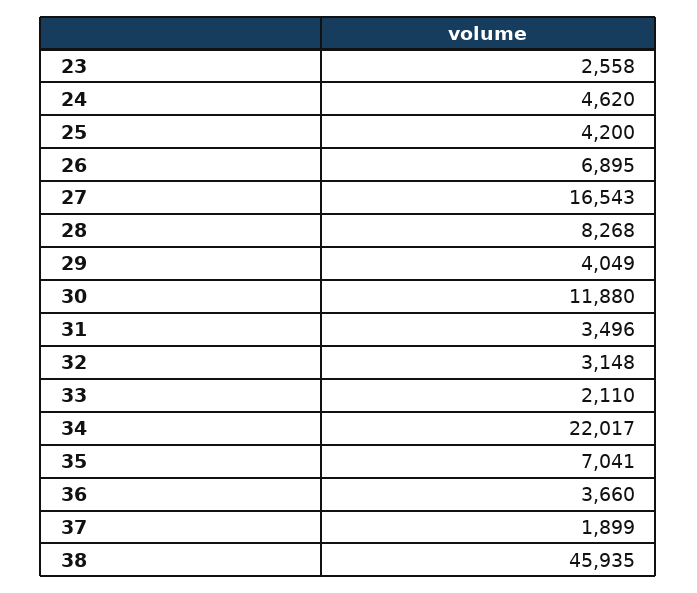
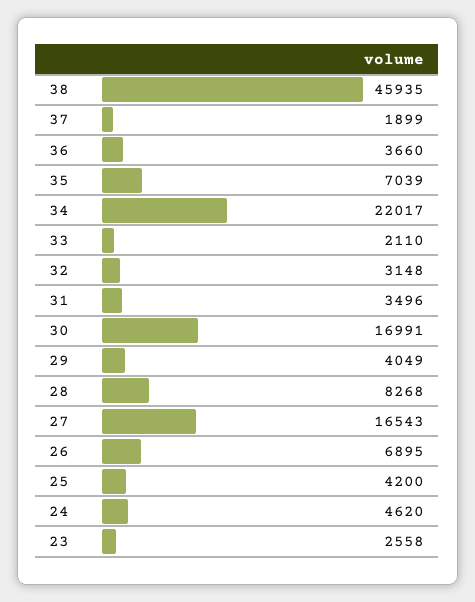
  {
    "23": 2558,
    "24": 4620,
    "25": 4200,
    "26": 6895,
    "27": 16543,
    "28": 8268,
    "29": 4049,
-   "30": 11880,
+   "30": 16991,
    "31": 3496,
    "32": 3148,
    "33": 2110,
    "34": 22017,
-   "35": 7041,
+   "35": 7039,
    "36": 3660,
    "37": 1899,
    "38": 45935
  }

